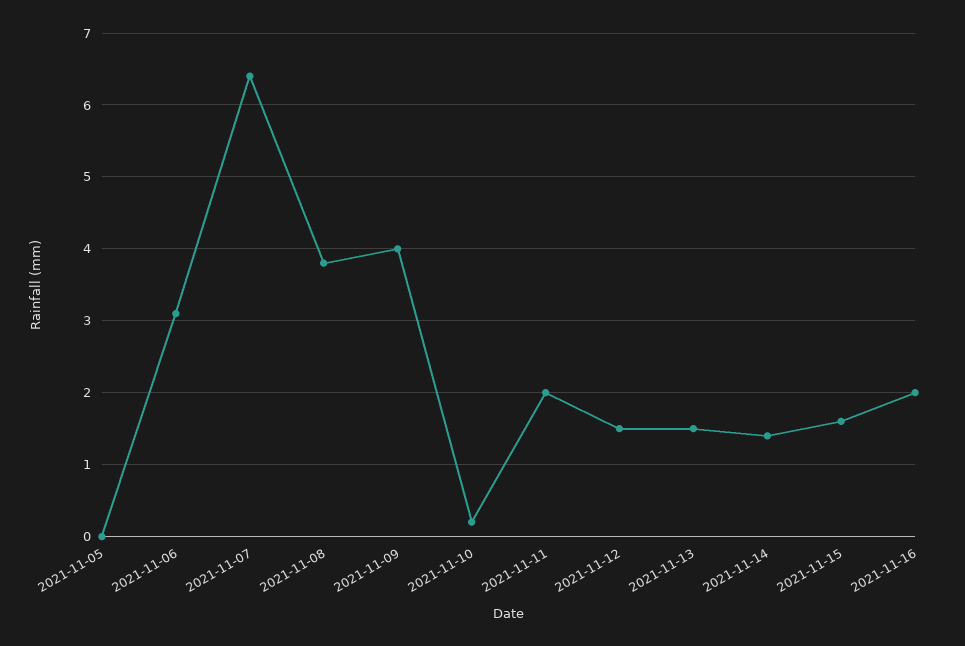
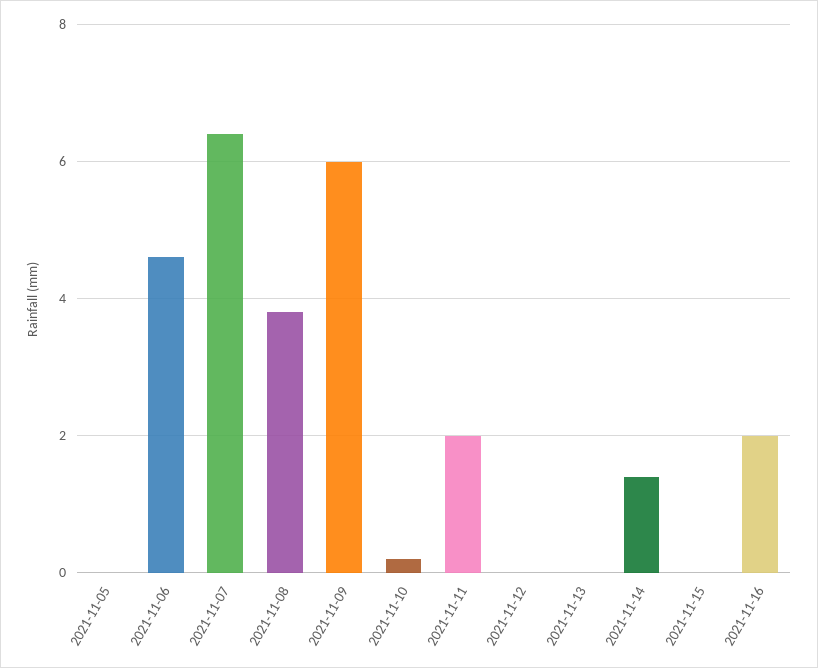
  {
    "2021-11-05": 0,
-   "2021-11-06": 3.1,
+   "2021-11-06": 4.5,
    "2021-11-07": 6.4,
    "2021-11-08": 3.8,
-   "2021-11-09": 4,
+   "2021-11-09": 6,
    "2021-11-10": 0.2,
    "2021-11-11": 2,
-   "2021-11-12": 1.5,
+   "2021-11-12": 0,
-   "2021-11-13": 1.5,
+   "2021-11-13": 0,
    "2021-11-14": 1.4,
-   "2021-11-15": 1.6,
+   "2021-11-15": 0,
    "2021-11-16": 2
  }

